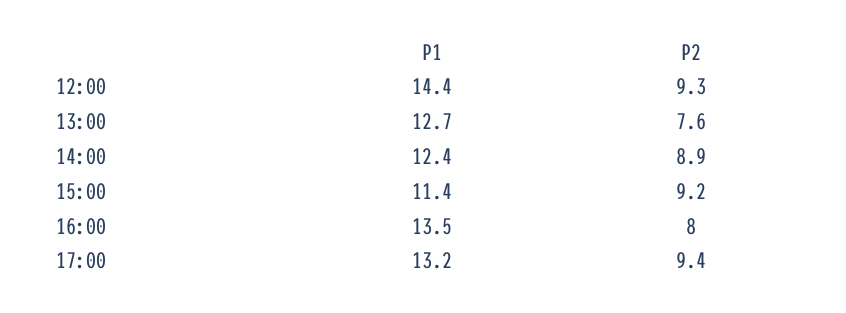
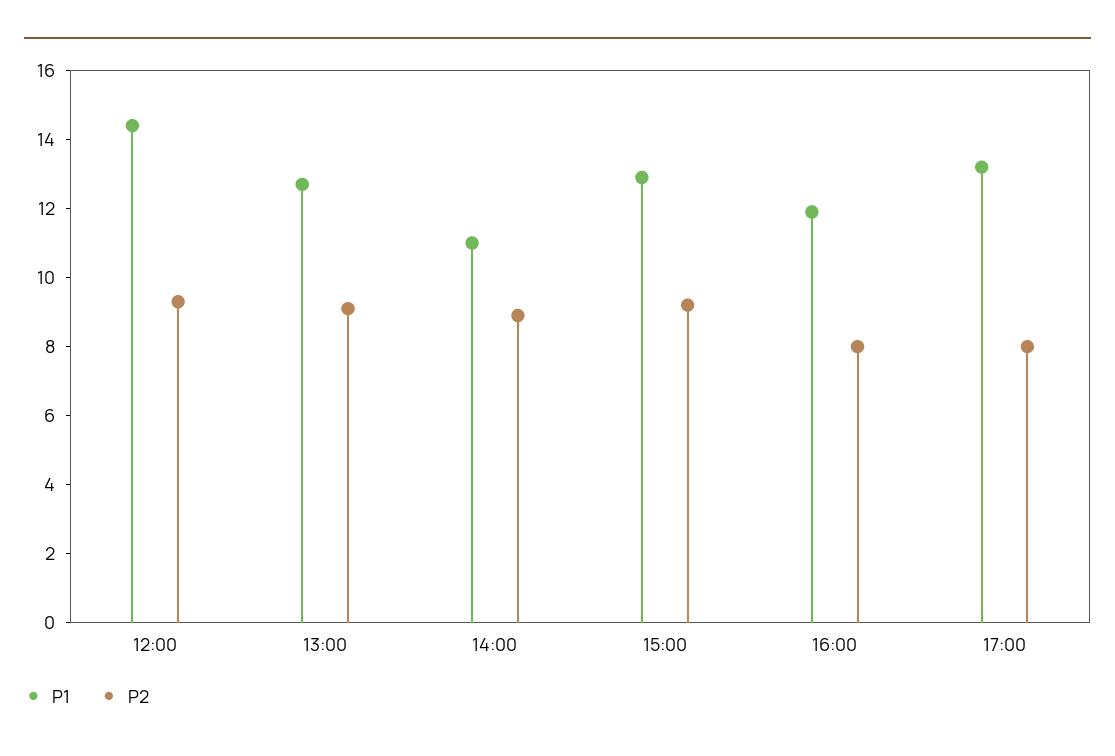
  {
    "P1": {
      "12:00": 14.4,
      "13:00": 12.7,
-     "14:00": 12.4,
+     "14:00": 11,
-     "15:00": 11.4,
+     "15:00": 13,
-     "16:00": 13.5,
+     "16:00": 12,
      "17:00": 13.2
    },
    "P2": {
      "12:00": 9.3,
-     "13:00": 7.6,
+     "13:00": 9,
      "14:00": 8.9,
      "15:00": 9.2,
      "16:00": 8,
-     "17:00": 9.4
+     "17:00": 8
    }
  }

